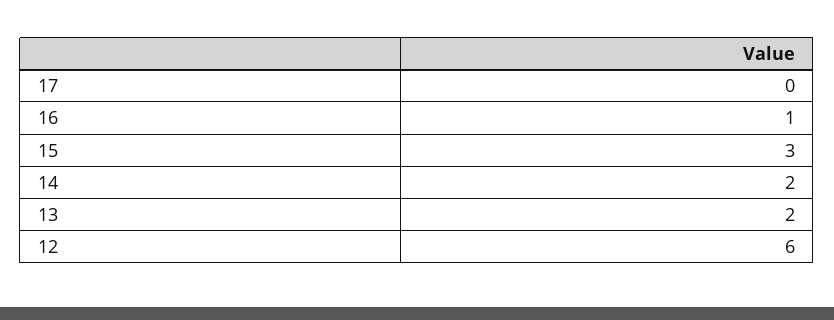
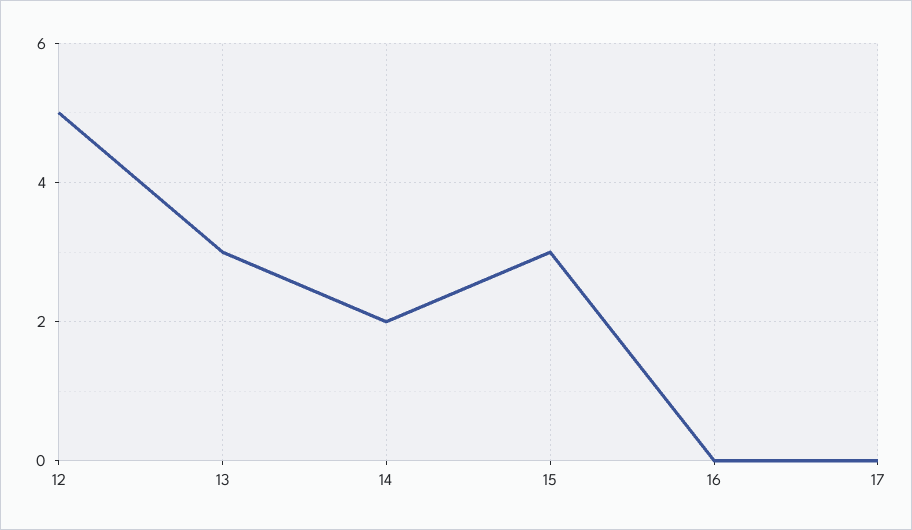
  {
    "17": 0,
-   "16": 1,
+   "16": 0,
    "15": 3,
    "14": 2,
-   "13": 2,
+   "13": 3,
-   "12": 6
+   "12": 5
  }

